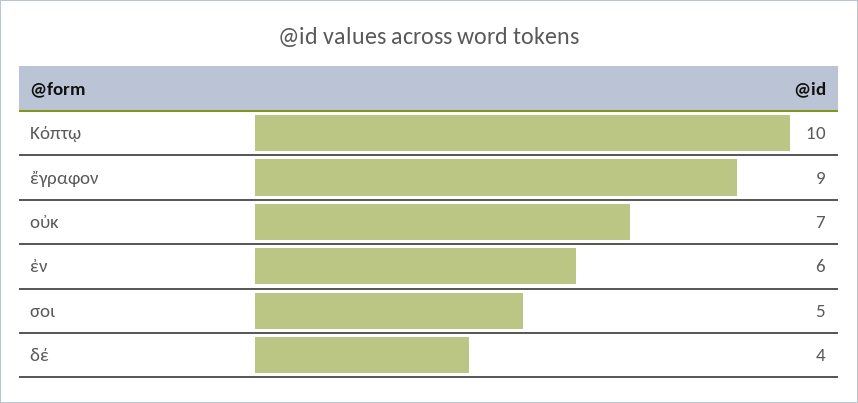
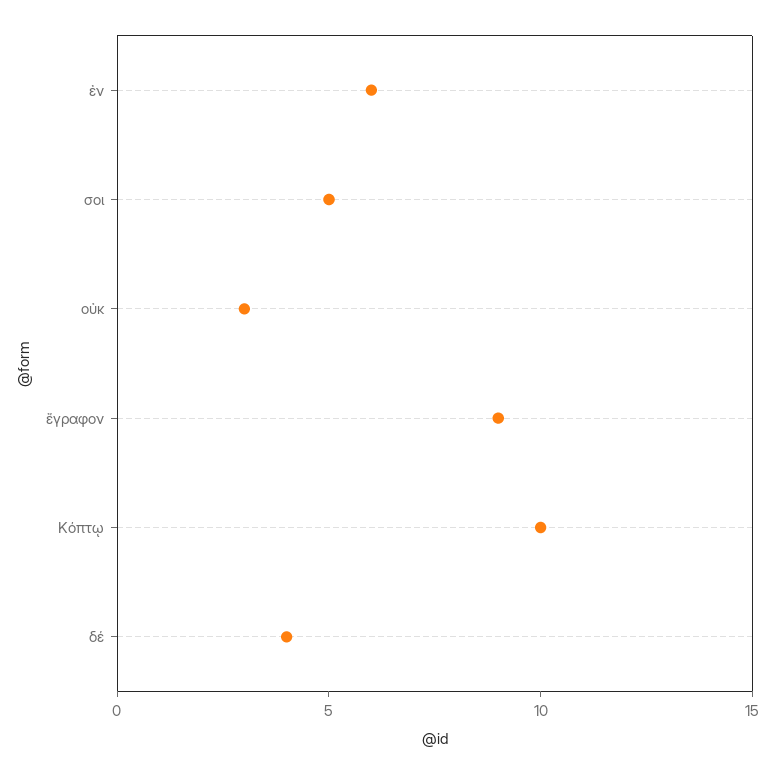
  {
    "Κόπτῳ": 10,
    "ἔγραφον": 9,
-   "οὐκ": 7,
+   "οὐκ": 3,
    "ἐν": 6,
    "σοι": 5,
    "δέ": 4
  }

